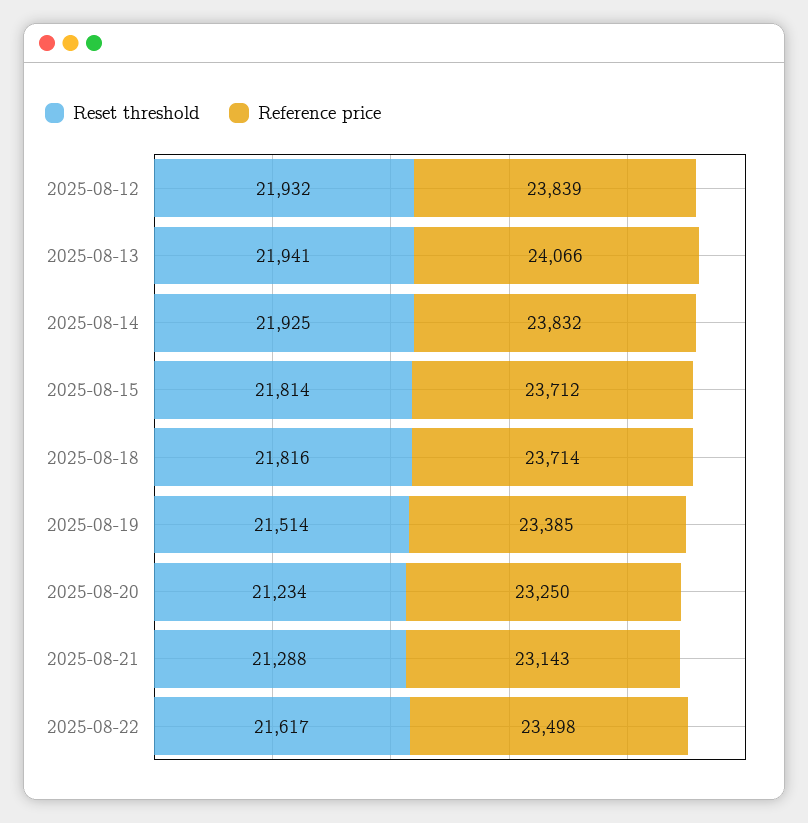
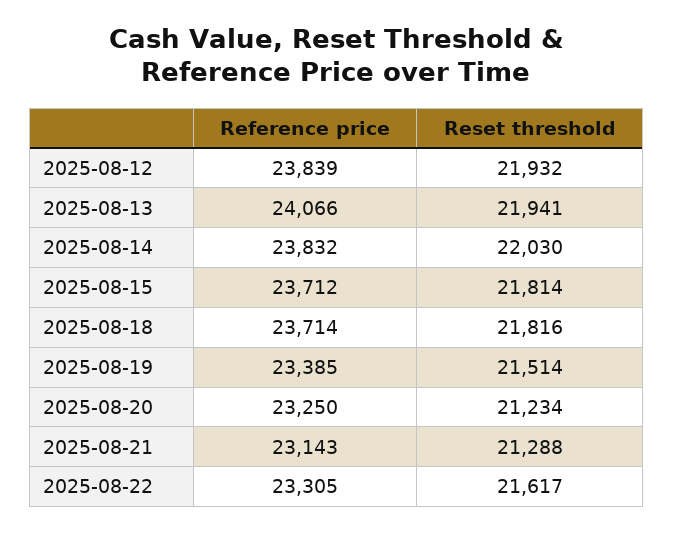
  {
    "Reset threshold": {
      "2025-08-12": 21932,
      "2025-08-13": 21941,
-     "2025-08-14": 21925,
+     "2025-08-14": 22030,
      "2025-08-15": 21814,
      "2025-08-18": 21816,
      "2025-08-19": 21514,
      "2025-08-20": 21234,
      "2025-08-21": 21288,
      "2025-08-22": 21617
    },
    "Reference price": {
      "2025-08-12": 23839,
      "2025-08-13": 24066,
      "2025-08-14": 23832,
      "2025-08-15": 23712,
      "2025-08-18": 23714,
      "2025-08-19": 23385,
      "2025-08-20": 23250,
      "2025-08-21": 23143,
-     "2025-08-22": 23498
+     "2025-08-22": 23305
    }
  }

